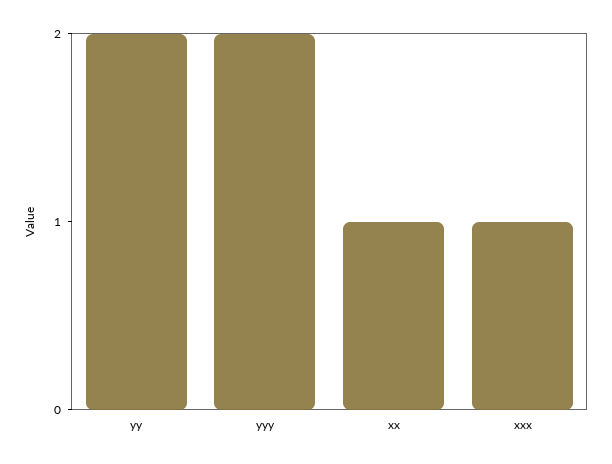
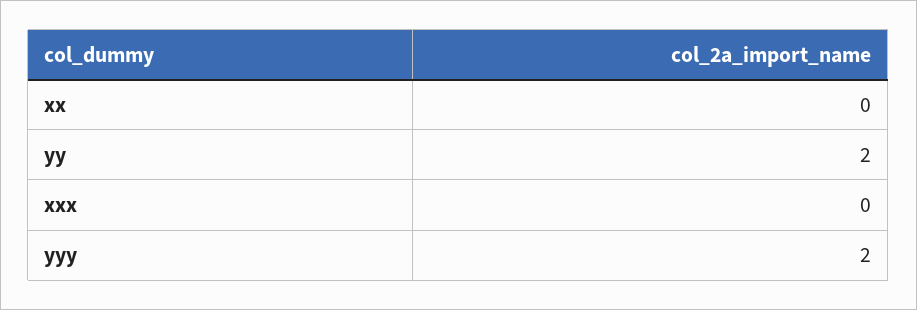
  {
    "yy": 2,
    "yyy": 2,
-   "xx": 1,
+   "xx": 0,
-   "xxx": 1
+   "xxx": 0
  }

